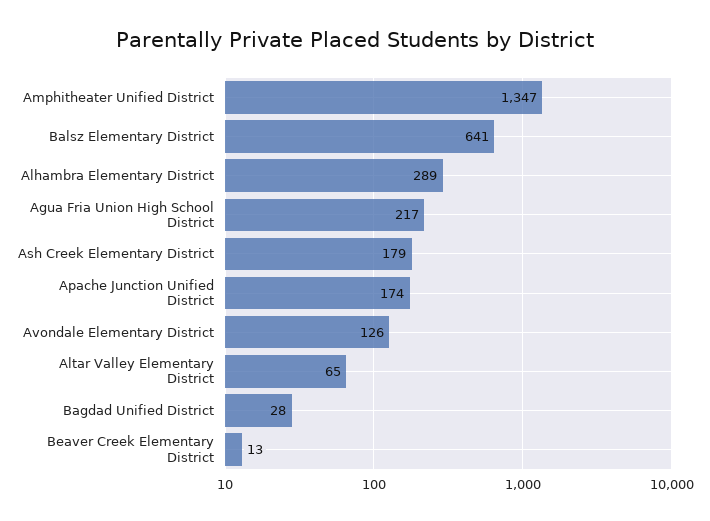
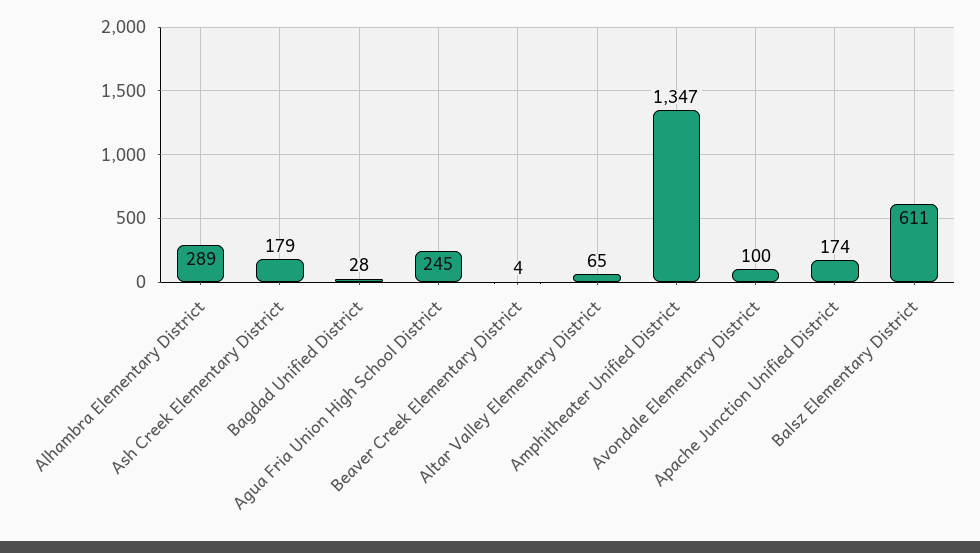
  {
    "Amphitheater Unified District": 1347,
-   "Balsz Elementary District": 641,
+   "Balsz Elementary District": 611,
    "Alhambra Elementary District": 289,
-   "Agua Fria Union High School District": 217,
+   "Agua Fria Union High School District": 245,
    "Ash Creek Elementary District": 179,
    "Apache Junction Unified District": 174,
-   "Avondale Elementary District": 126,
+   "Avondale Elementary District": 100,
    "Altar Valley Elementary District": 65,
    "Bagdad Unified District": 28,
-   "Beaver Creek Elementary District": 13
+   "Beaver Creek Elementary District": 4
  }

